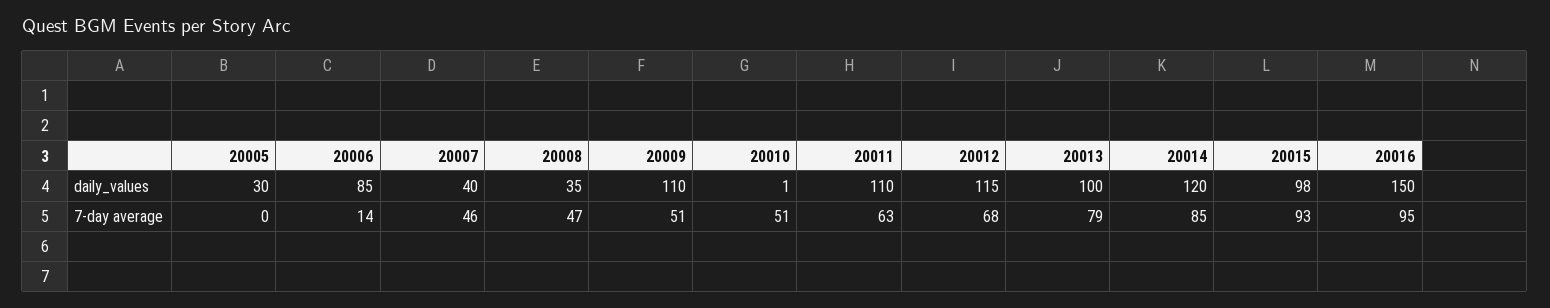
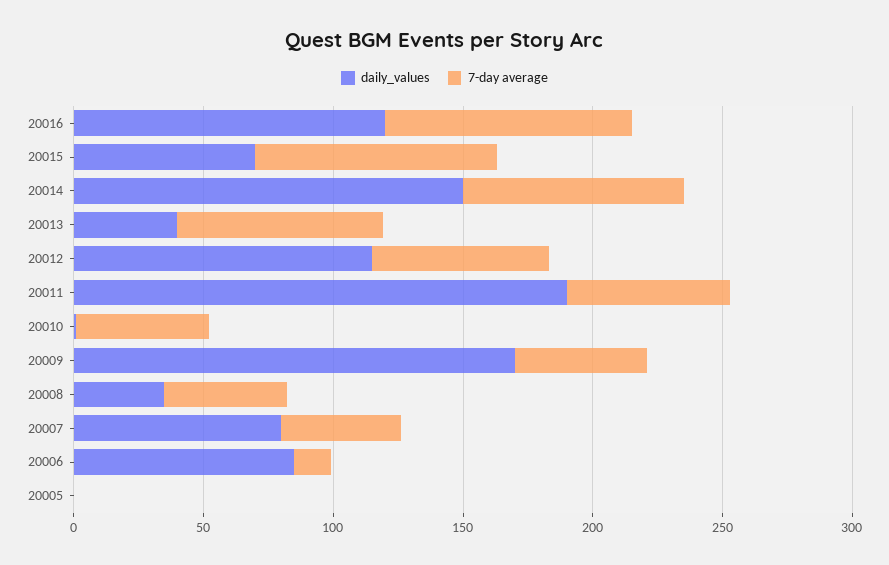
  {
    "daily_values": {
-     "20005": 30,
+     "20005": 0,
      "20006": 85,
-     "20007": 40,
+     "20007": 80,
      "20008": 35,
-     "20009": 110,
+     "20009": 170,
      "20010": 1,
-     "20011": 110,
+     "20011": 190,
      "20012": 115,
-     "20013": 100,
+     "20013": 40,
-     "20014": 120,
+     "20014": 150,
-     "20015": 98,
+     "20015": 70,
-     "20016": 150
+     "20016": 120
    },
    "7-day average": {
      "20005": 0,
      "20006": 14,
      "20007": 46,
      "20008": 47,
      "20009": 51,
      "20010": 51,
      "20011": 63,
      "20012": 68,
      "20013": 79,
      "20014": 85,
      "20015": 93,
      "20016": 95
    }
  }

